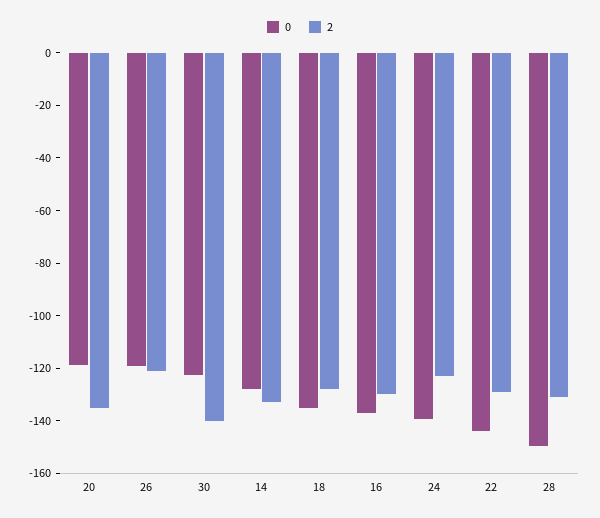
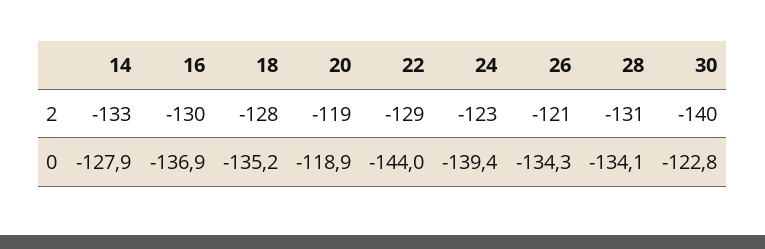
  {
    "0": {
      "20": -118.9,
-     "26": -120,
+     "26": -134.3,
      "30": -122.8,
      "14": -127.9,
      "18": -135.2,
      "16": -136.9,
      "24": -139.4,
      "22": -144,
-     "28": -150
+     "28": -134.1
    },
    "2": {
-     "20": -135,
+     "20": -119,
      "26": -121,
      "30": -140,
      "14": -133,
      "18": -128,
      "16": -130,
      "24": -123,
      "22": -129,
      "28": -131
    }
  }

